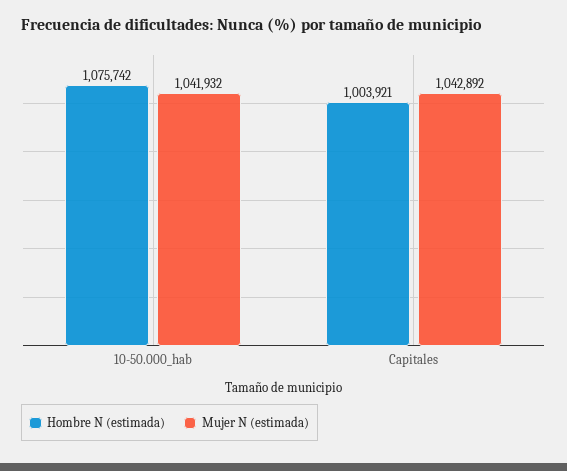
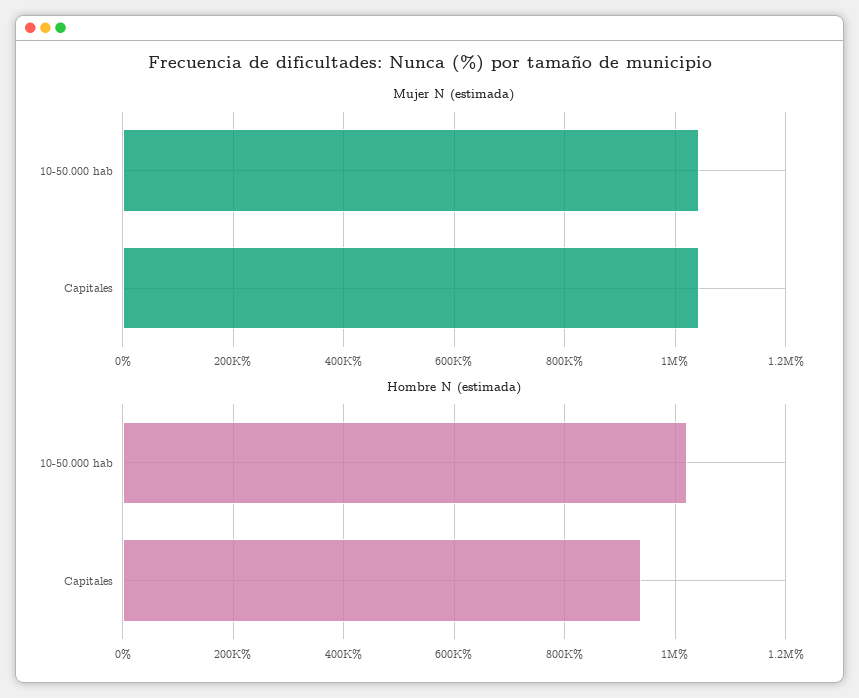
  {
    "Hombre N (estimada)": {
-     "10-50.000_hab": 1075742,
+     "10-50.000_hab": 1020000,
-     "Capitales": 1003921
+     "Capitales": 940000
    },
    "Mujer N (estimada)": {
      "10-50.000_hab": 1041932,
      "Capitales": 1042892
    }
  }

